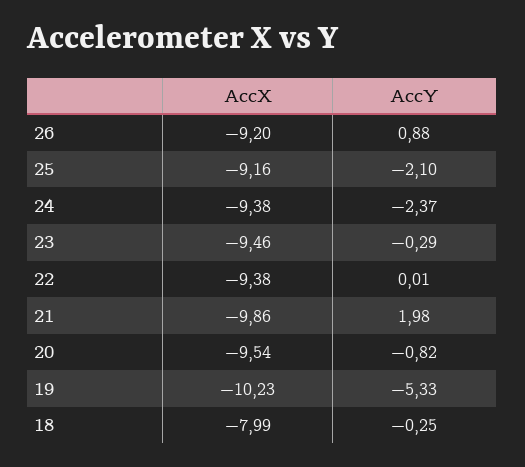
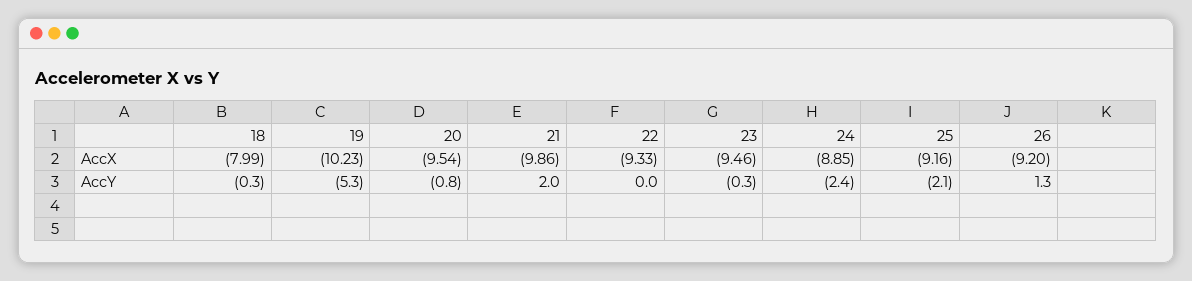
  {
    "AccX": {
      "26": -9.2,
      "25": -9.16,
-     "24": -9.38,
+     "24": -8.85,
      "23": -9.46,
-     "22": -9.38,
+     "22": -9.33,
      "21": -9.86,
      "20": -9.54,
      "19": -10.23,
      "18": -7.99
    },
    "AccY": {
-     "26": 0.88,
+     "26": 1.3,
      "25": -2.1,
      "24": -2.37,
      "23": -0.29,
      "22": 0.01,
      "21": 1.98,
      "20": -0.82,
      "19": -5.33,
      "18": -0.25
    }
  }

